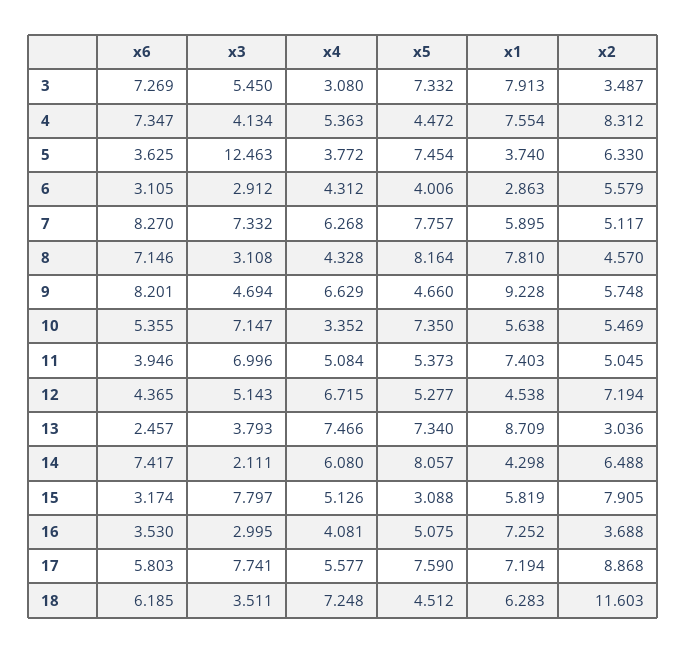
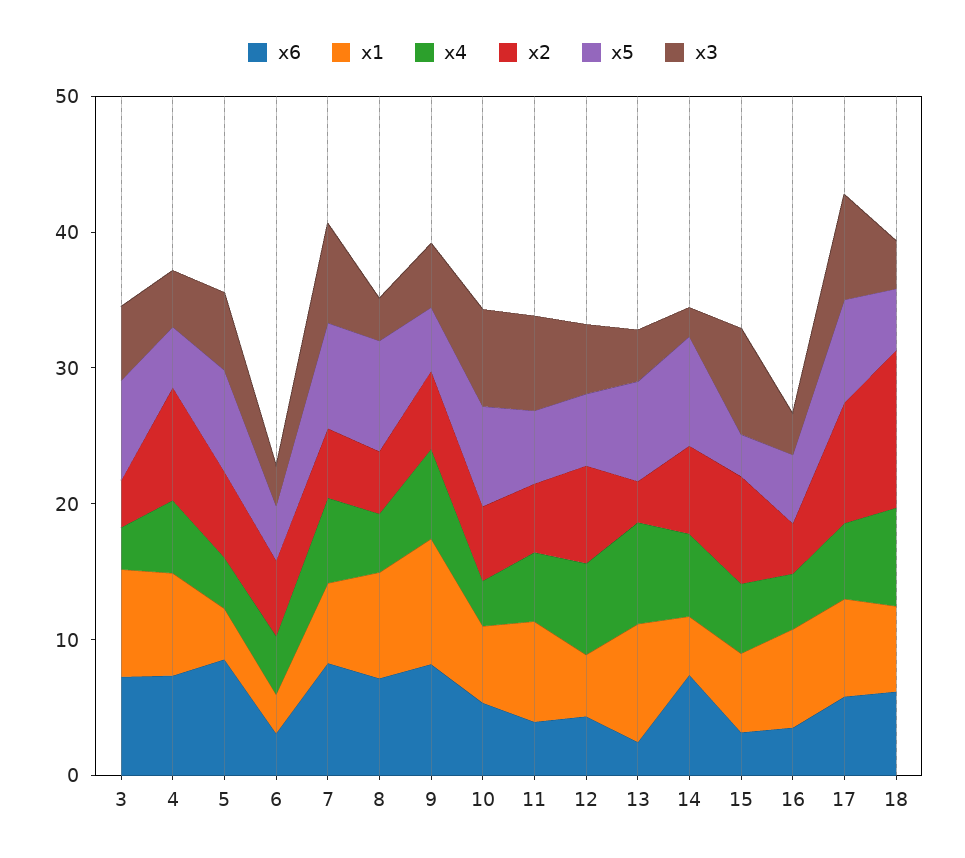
  {
    "x6": {
      "3": 7.269,
      "4": 7.347,
-     "5": 3.625,
+     "5": 8,
      "6": 3.105,
      "7": 8.27,
      "8": 7.146,
      "9": 8.201,
      "10": 5.355,
      "11": 3.946,
      "12": 4.365,
      "13": 2.457,
      "14": 7.417,
      "15": 3.174,
      "16": 3.53,
      "17": 5.803,
      "18": 6.185
    },
    "x3": {
      "3": 5.45,
      "4": 4.134,
-     "5": 12.463,
+     "5": 6,
      "6": 2.912,
      "7": 7.332,
      "8": 3.108,
      "9": 4.694,
      "10": 7.147,
      "11": 6.996,
      "12": 5.143,
      "13": 3.793,
      "14": 2.111,
      "15": 7.797,
      "16": 2.995,
      "17": 7.741,
      "18": 3.511
    },
    "x4": {
      "3": 3.08,
      "4": 5.363,
      "5": 3.772,
      "6": 4.312,
      "7": 6.268,
      "8": 4.328,
      "9": 6.629,
      "10": 3.352,
      "11": 5.084,
      "12": 6.715,
      "13": 7.466,
      "14": 6.08,
      "15": 5.126,
      "16": 4.081,
      "17": 5.577,
      "18": 7.248
    },
    "x5": {
      "3": 7.332,
      "4": 4.472,
      "5": 7.454,
      "6": 4.006,
      "7": 7.757,
      "8": 8.164,
      "9": 4.66,
      "10": 7.35,
      "11": 5.373,
      "12": 5.277,
      "13": 7.34,
      "14": 8.057,
      "15": 3.088,
      "16": 5.075,
      "17": 7.59,
      "18": 4.512
    },
    "x1": {
      "3": 7.913,
      "4": 7.554,
      "5": 3.74,
      "6": 2.863,
      "7": 5.895,
      "8": 7.81,
      "9": 9.228,
      "10": 5.638,
      "11": 7.403,
      "12": 4.538,
      "13": 8.709,
      "14": 4.298,
      "15": 5.819,
      "16": 7.252,
      "17": 7.194,
      "18": 6.283
    },
    "x2": {
      "3": 3.487,
      "4": 8.312,
      "5": 6.33,
      "6": 5.579,
      "7": 5.117,
      "8": 4.57,
      "9": 5.748,
      "10": 5.469,
      "11": 5.045,
      "12": 7.194,
      "13": 3.036,
      "14": 6.488,
      "15": 7.905,
      "16": 3.688,
      "17": 8.868,
      "18": 11.603
    }
  }

